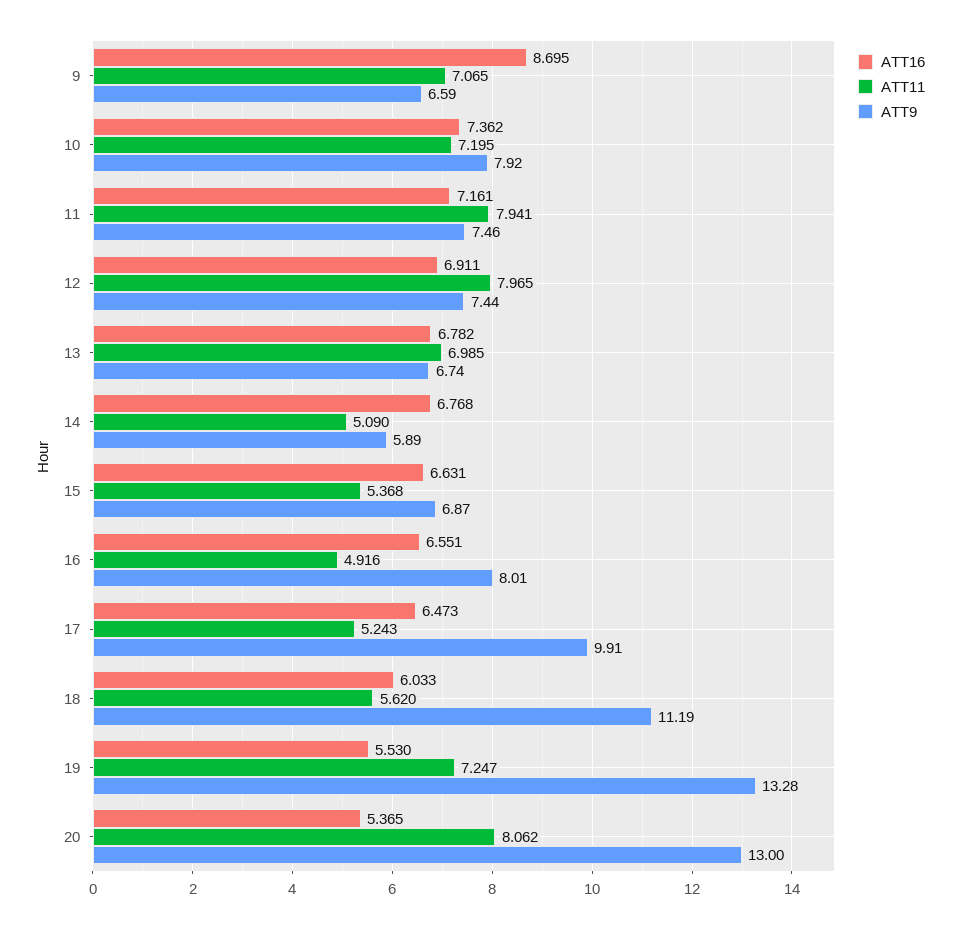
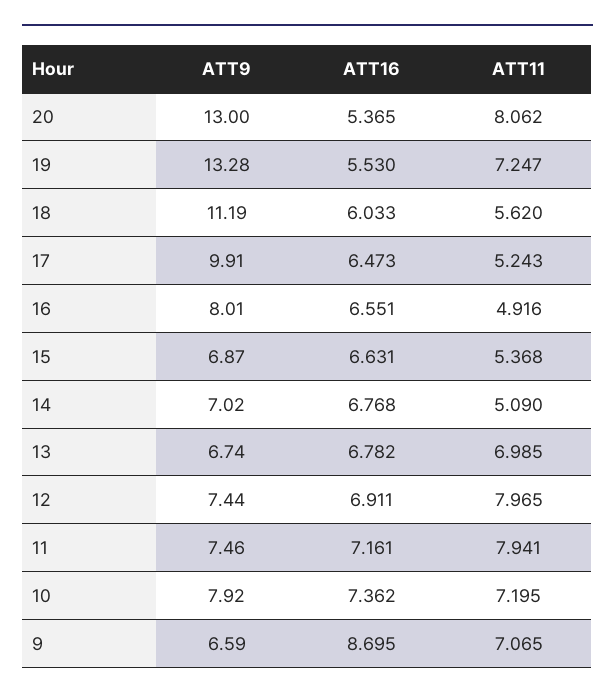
  {
    "ATT16": {
      "9": 8.695,
      "10": 7.362,
      "11": 7.161,
      "12": 6.911,
      "13": 6.782,
      "14": 6.768,
      "15": 6.631,
      "16": 6.551,
      "17": 6.473,
      "18": 6.033,
      "19": 5.53,
      "20": 5.365
    },
    "ATT11": {
      "9": 7.065,
      "10": 7.195,
      "11": 7.941,
      "12": 7.965,
      "13": 6.985,
      "14": 5.09,
      "15": 5.368,
      "16": 4.916,
      "17": 5.243,
      "18": 5.62,
      "19": 7.247,
      "20": 8.062
    },
    "ATT9": {
      "9": 6.59,
      "10": 7.92,
      "11": 7.46,
      "12": 7.44,
      "13": 6.74,
-     "14": 5.89,
+     "14": 7.02,
      "15": 6.87,
      "16": 8.01,
      "17": 9.91,
      "18": 11.19,
      "19": 13.28,
      "20": 13
    }
  }

